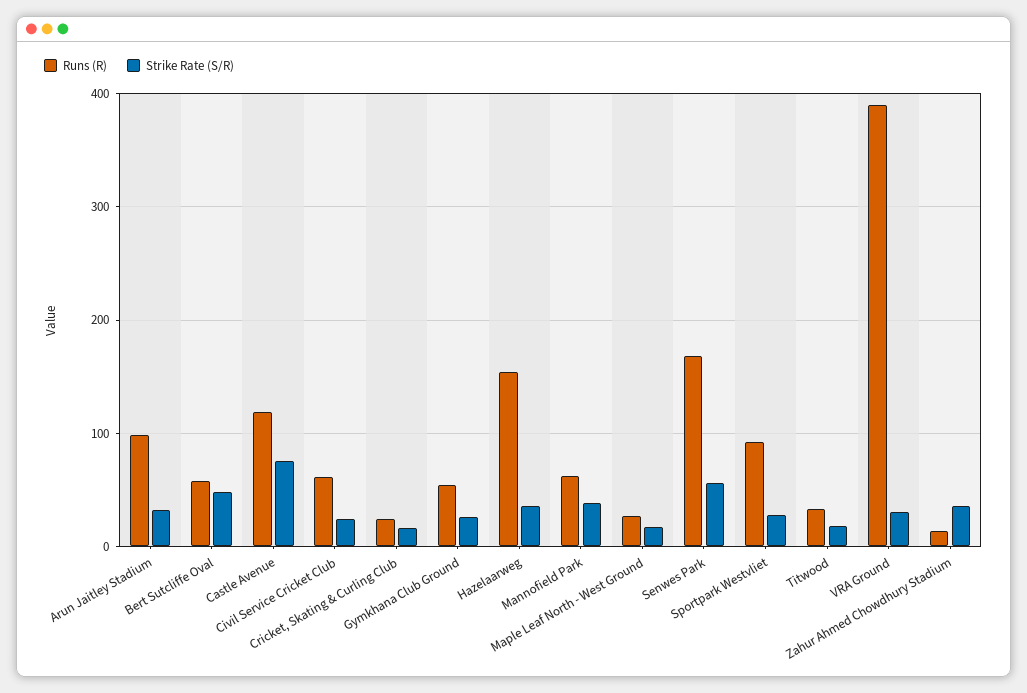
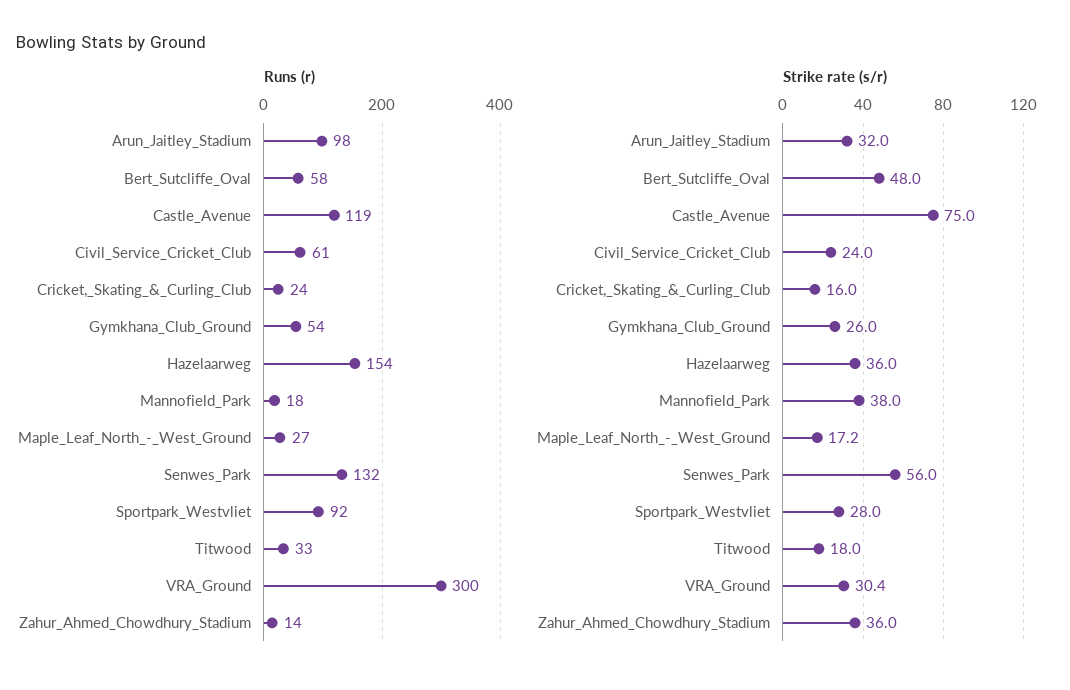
  {
    "Runs (R)": {
      "Arun Jaitley Stadium": 98,
      "Bert Sutcliffe Oval": 58,
      "Castle Avenue": 119,
      "Civil Service Cricket Club": 61,
      "Cricket, Skating & Curling Club": 24,
      "Gymkhana Club Ground": 54,
      "Hazelaarweg": 154,
-     "Mannofield Park": 60,
+     "Mannofield Park": 18,
      "Maple Leaf North - West Ground": 27,
-     "Senwes Park": 170,
+     "Senwes Park": 132,
      "Sportpark Westvliet": 92,
      "Titwood": 33,
-     "VRA Ground": 390,
+     "VRA Ground": 300,
      "Zahur Ahmed Chowdhury Stadium": 14
    },
    "Strike Rate (S/R)": {
      "Arun Jaitley Stadium": 32,
      "Bert Sutcliffe Oval": 48,
      "Castle Avenue": 75,
      "Civil Service Cricket Club": 24,
      "Cricket, Skating & Curling Club": 16,
      "Gymkhana Club Ground": 26,
      "Hazelaarweg": 36,
      "Mannofield Park": 38,
      "Maple Leaf North - West Ground": 17.2,
      "Senwes Park": 56,
      "Sportpark Westvliet": 28,
      "Titwood": 18,
      "VRA Ground": 30.4,
      "Zahur Ahmed Chowdhury Stadium": 36
    }
  }

